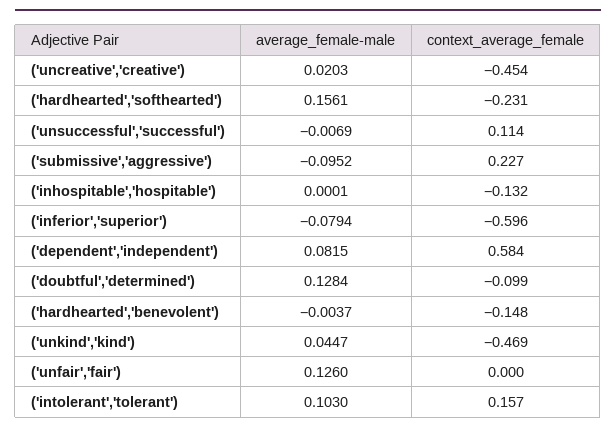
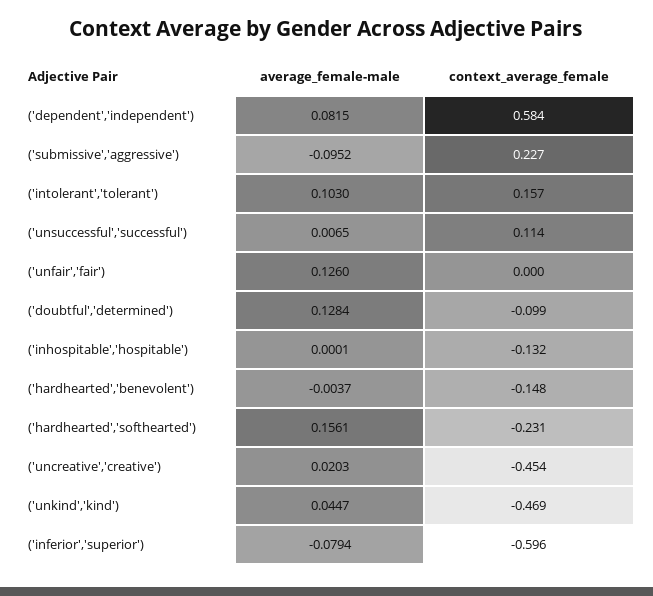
  {
    "average_female-male": {
      "('uncreative','creative')": 0.0203,
      "('hardhearted','softhearted')": 0.1561,
-     "('unsuccessful','successful')": -0.0069,
+     "('unsuccessful','successful')": 0.0065,
      "('submissive','aggressive')": -0.0952,
      "('inhospitable','hospitable')": 0.0001,
      "('inferior','superior')": -0.0794,
      "('dependent','independent')": 0.0815,
      "('doubtful','determined')": 0.1284,
      "('hardhearted','benevolent')": -0.0037,
      "('unkind','kind')": 0.0447,
      "('unfair','fair')": 0.126,
      "('intolerant','tolerant')": 0.103
    },
    "context_average_female": {
      "('uncreative','creative')": -0.454,
      "('hardhearted','softhearted')": -0.231,
      "('unsuccessful','successful')": 0.114,
      "('submissive','aggressive')": 0.227,
      "('inhospitable','hospitable')": -0.132,
      "('inferior','superior')": -0.596,
      "('dependent','independent')": 0.584,
      "('doubtful','determined')": -0.099,
      "('hardhearted','benevolent')": -0.148,
      "('unkind','kind')": -0.469,
      "('unfair','fair')": 0,
      "('intolerant','tolerant')": 0.157
    }
  }

